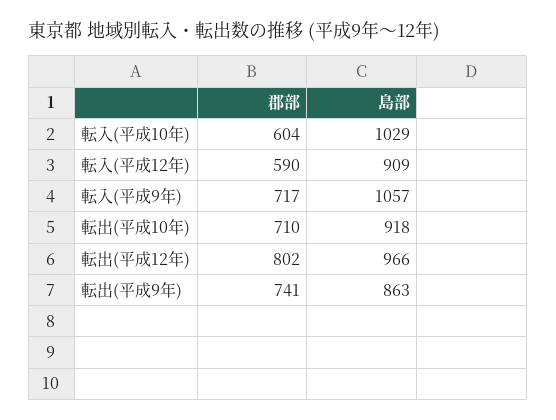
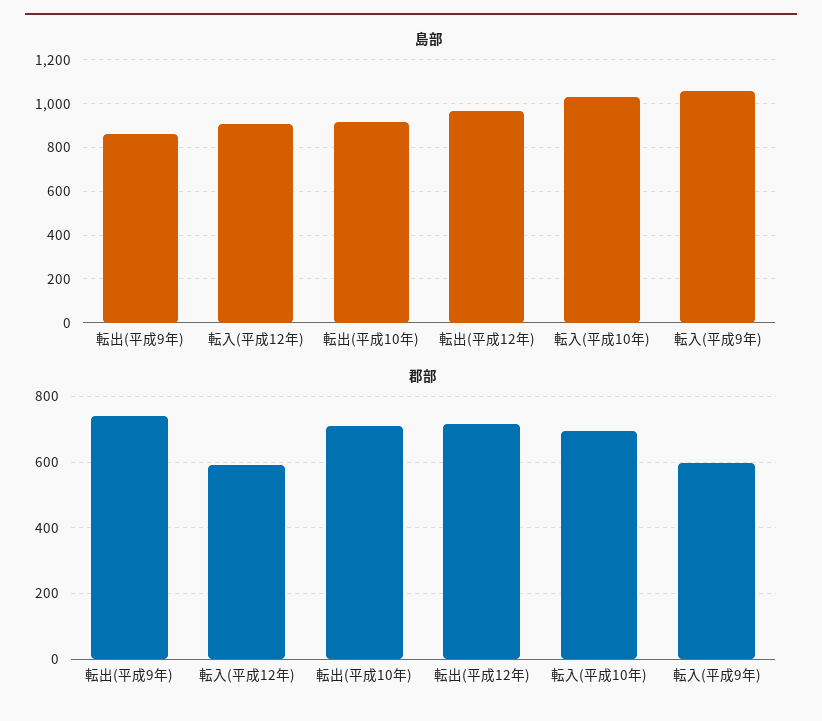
  {
    "郡部": {
-     "転入(平成10年)": 604,
+     "転入(平成10年)": 700,
      "転入(平成12年)": 590,
-     "転入(平成9年)": 717,
+     "転入(平成9年)": 600,
      "転出(平成10年)": 710,
-     "転出(平成12年)": 802,
+     "転出(平成12年)": 720,
      "転出(平成9年)": 741
    },
    "島部": {
      "転入(平成10年)": 1029,
      "転入(平成12年)": 909,
      "転入(平成9年)": 1057,
      "転出(平成10年)": 918,
      "転出(平成12年)": 966,
      "転出(平成9年)": 863
    }
  }

